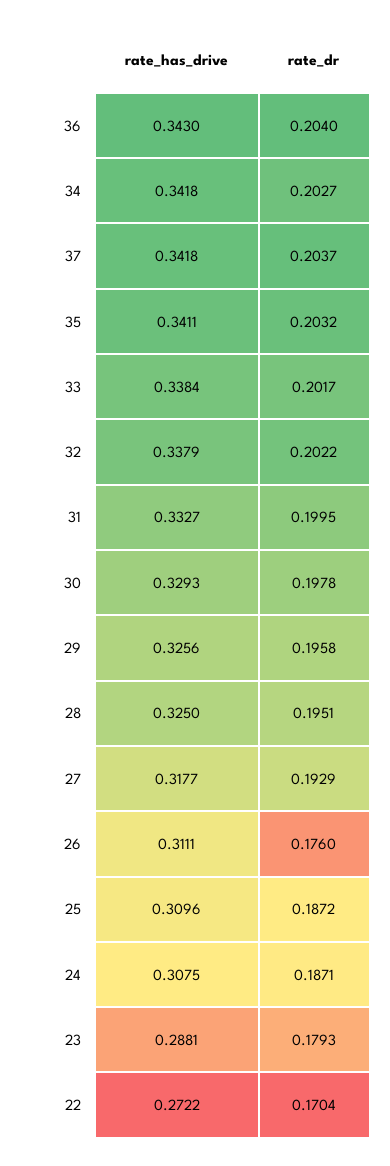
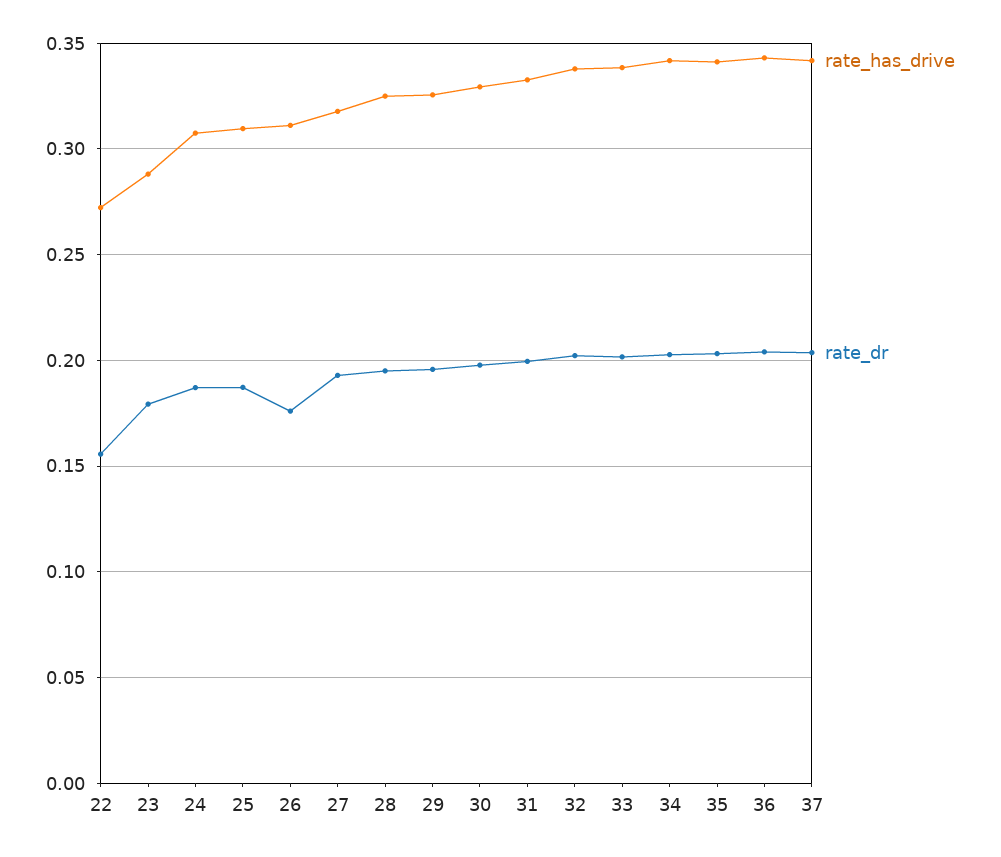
  {
    "rate_has_drive": {
      "36": 0.343,
      "34": 0.3418,
      "37": 0.3418,
      "35": 0.3411,
      "33": 0.3384,
      "32": 0.3379,
      "31": 0.3327,
      "30": 0.3293,
      "29": 0.3256,
      "28": 0.325,
      "27": 0.3177,
      "26": 0.3111,
      "25": 0.3096,
      "24": 0.3075,
      "23": 0.2881,
      "22": 0.2722
    },
    "rate_dr": {
      "36": 0.204,
      "34": 0.2027,
      "37": 0.2037,
      "35": 0.2032,
      "33": 0.2017,
      "32": 0.2022,
      "31": 0.1995,
      "30": 0.1978,
      "29": 0.1958,
      "28": 0.1951,
      "27": 0.1929,
      "26": 0.176,
      "25": 0.1872,
      "24": 0.1871,
      "23": 0.1793,
-     "22": 0.1704
+     "22": 0.155
    }
  }

